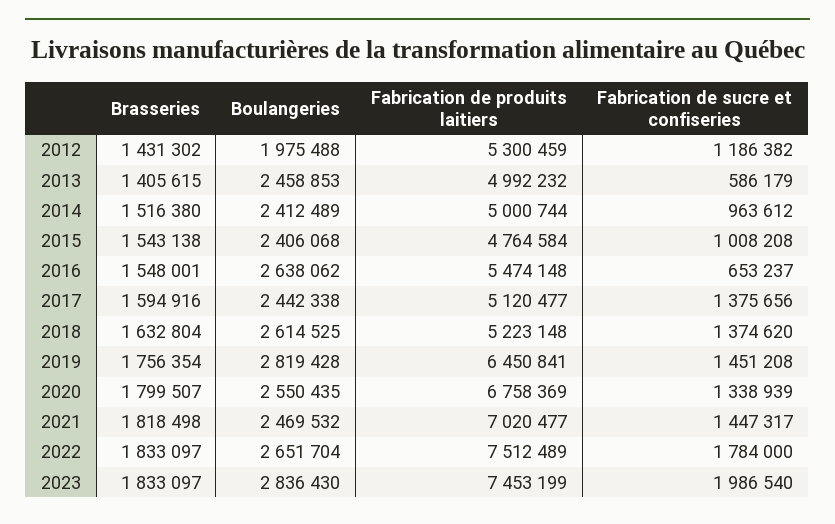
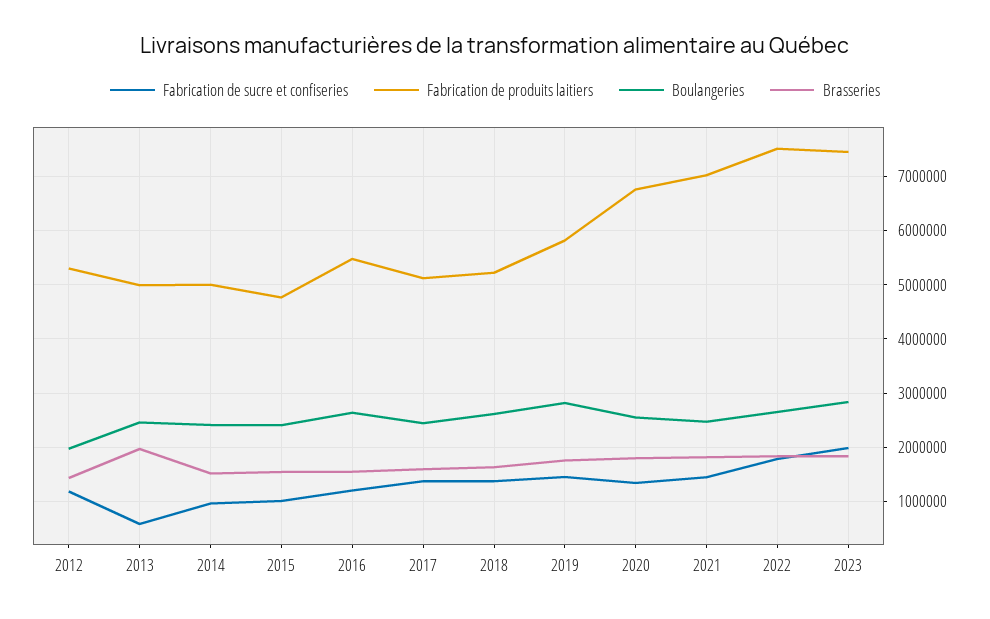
  {
    "Brasseries": {
      "2012": 1431302,
-     "2013": 1405615,
+     "2013": 2000000,
      "2014": 1516380,
      "2015": 1543138,
      "2016": 1548001,
      "2017": 1594916,
      "2018": 1632804,
      "2019": 1756354,
      "2020": 1799507,
      "2021": 1818498,
      "2022": 1833097,
      "2023": 1833097
    },
    "Boulangeries": {
      "2012": 1975488,
      "2013": 2458853,
      "2014": 2412489,
      "2015": 2406068,
      "2016": 2638062,
      "2017": 2442338,
      "2018": 2614525,
      "2019": 2819428,
      "2020": 2550435,
      "2021": 2469532,
      "2022": 2651704,
      "2023": 2836430
    },
    "Fabrication de produits laitiers": {
      "2012": 5300459,
      "2013": 4992232,
      "2014": 5000744,
      "2015": 4764584,
      "2016": 5474148,
      "2017": 5120477,
      "2018": 5223148,
-     "2019": 6450841,
+     "2019": 5800000,
      "2020": 6758369,
      "2021": 7020477,
      "2022": 7512489,
      "2023": 7453199
    },
    "Fabrication de sucre et confiseries": {
      "2012": 1186382,
      "2013": 586179,
      "2014": 963612,
      "2015": 1008208,
-     "2016": 653237,
+     "2016": 1200000,
      "2017": 1375656,
      "2018": 1374620,
      "2019": 1451208,
      "2020": 1338939,
      "2021": 1447317,
      "2022": 1784000,
      "2023": 1986540
    }
  }

